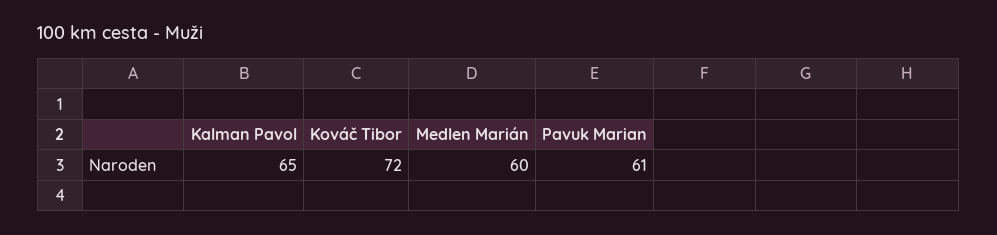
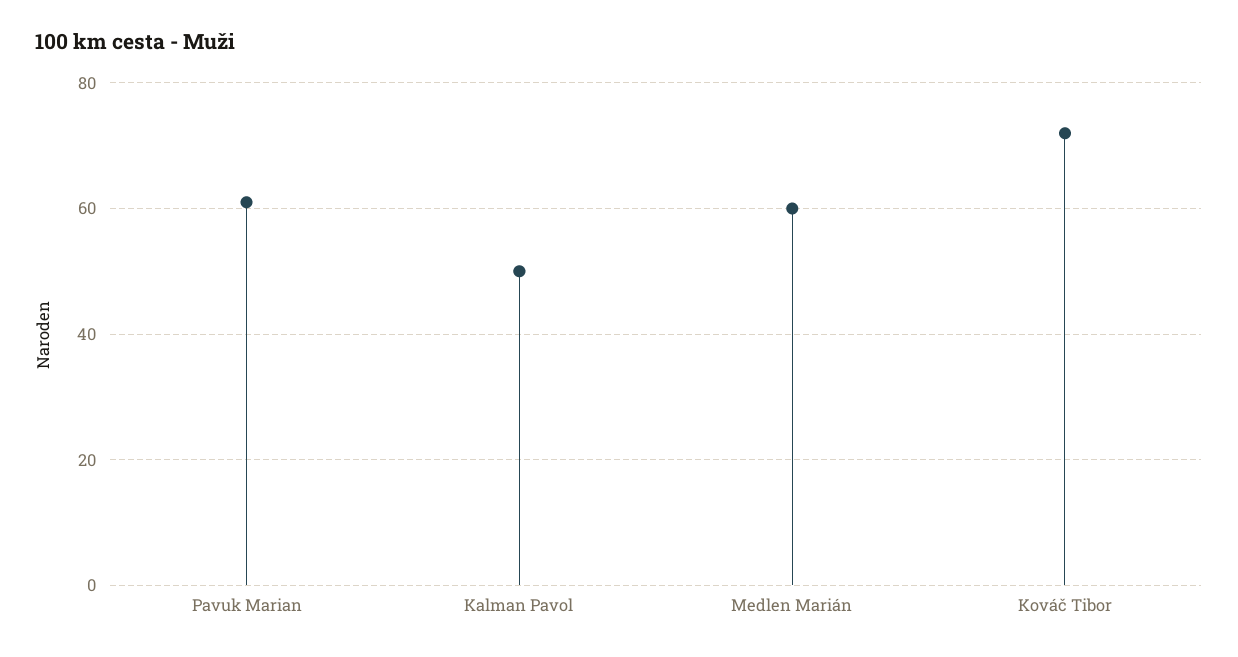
  {
-   "Kalman Pavol": 65,
+   "Kalman Pavol": 50,
    "Kováč Tibor": 72,
    "Medlen Marián": 60,
    "Pavuk Marian": 61
  }

